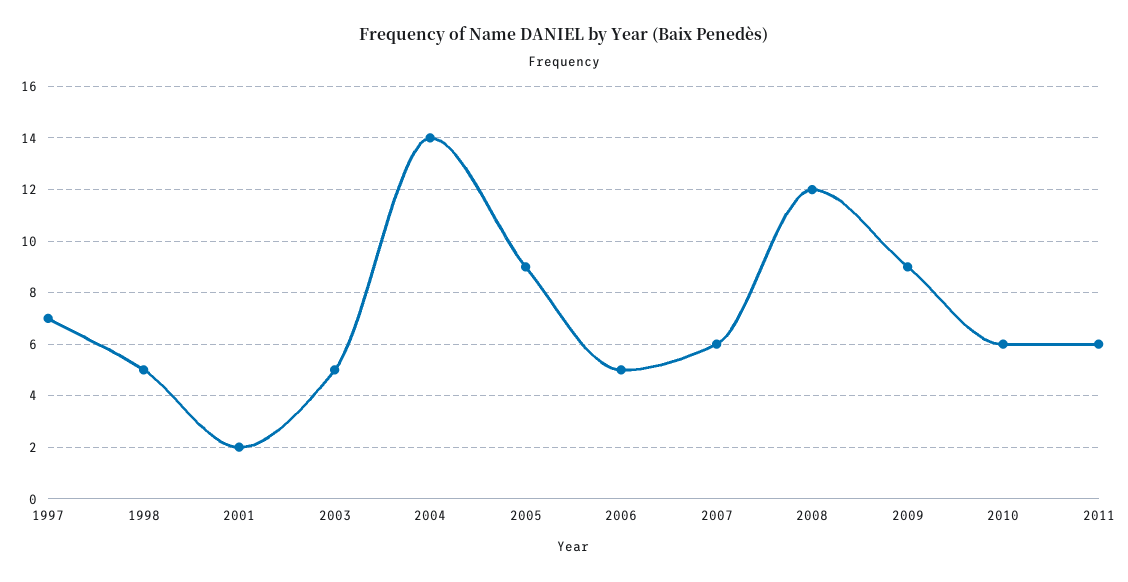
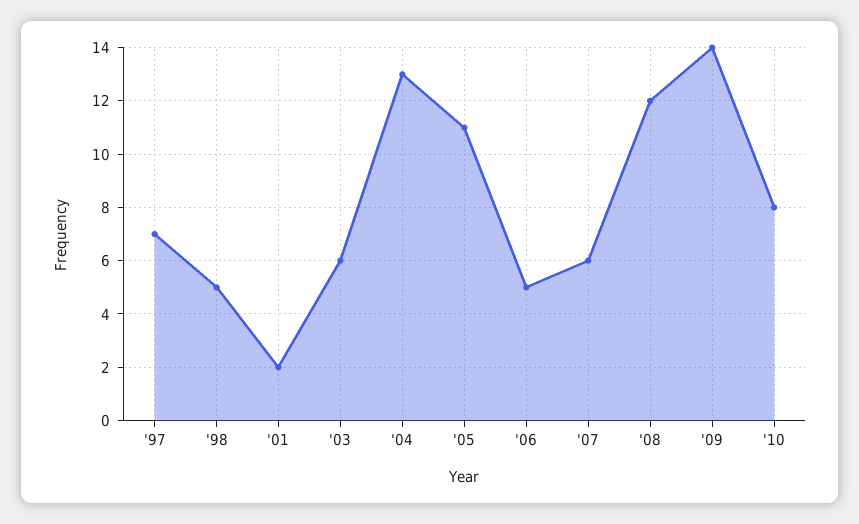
  {
    "1997": 7,
    "1998": 5,
    "2001": 2,
-   "2003": 5,
+   "2003": 6,
-   "2004": 14,
+   "2004": 13,
-   "2005": 9,
+   "2005": 11,
    "2006": 5,
    "2007": 6,
    "2008": 12,
-   "2009": 9,
+   "2009": 14,
-   "2010": 6,
+   "2010": 8
-   "2011": 6
  }

